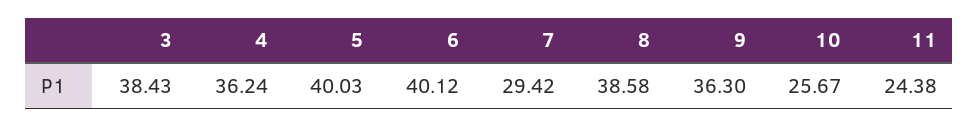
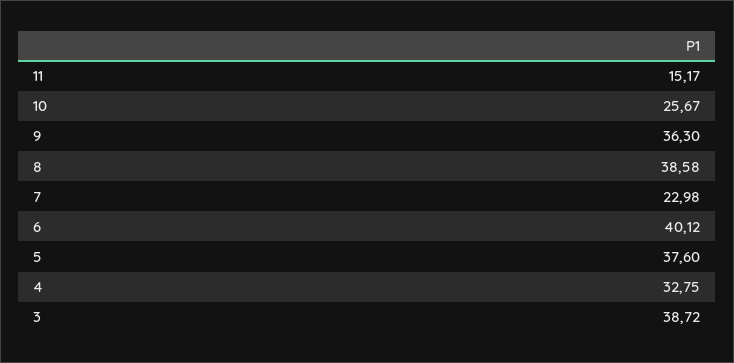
  {
-   "3": 38.43,
+   "3": 38.72,
-   "4": 36.24,
+   "4": 32.75,
-   "5": 40.03,
+   "5": 37.6,
    "6": 40.12,
-   "7": 29.42,
+   "7": 22.98,
    "8": 38.58,
    "9": 36.3,
    "10": 25.67,
-   "11": 24.38
+   "11": 15.17
  }

